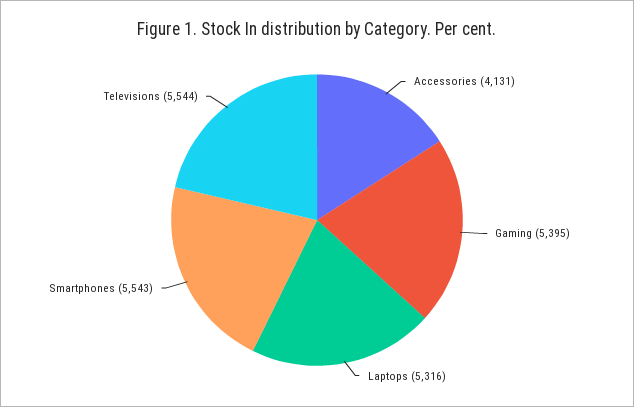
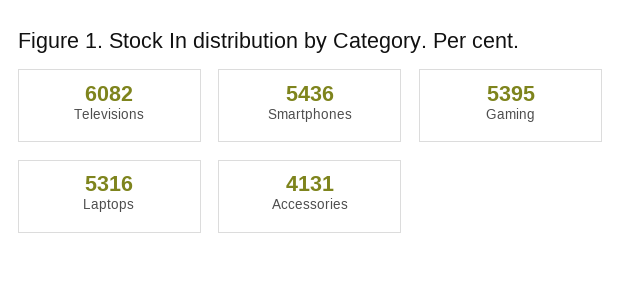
  {
    "Accessories": 4131,
    "Gaming": 5395,
    "Laptops": 5316,
-   "Smartphones": 5543,
+   "Smartphones": 5436,
-   "Televisions": 5544
+   "Televisions": 6082
  }

